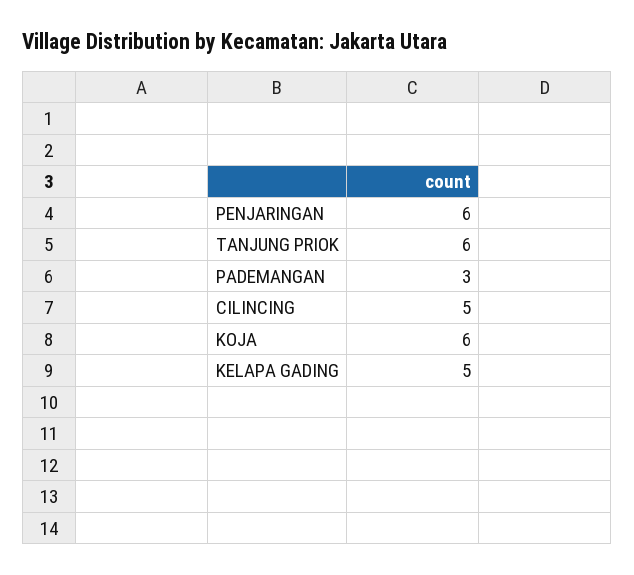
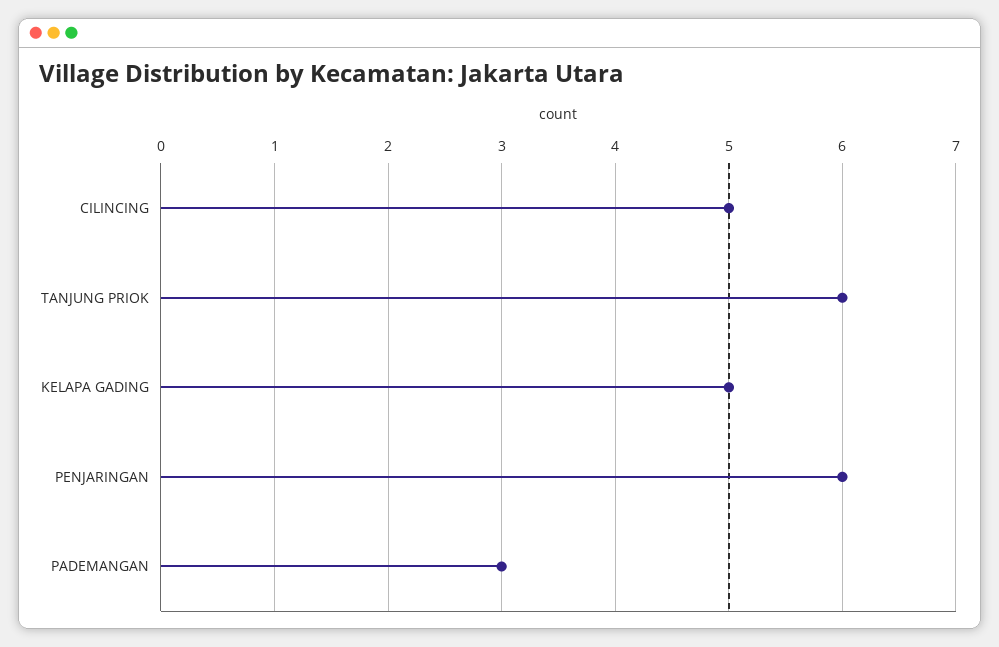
  {
    "PENJARINGAN": 6,
    "TANJUNG PRIOK": 6,
    "PADEMANGAN": 3,
    "CILINCING": 5,
-   "KOJA": 6,
    "KELAPA GADING": 5
  }

